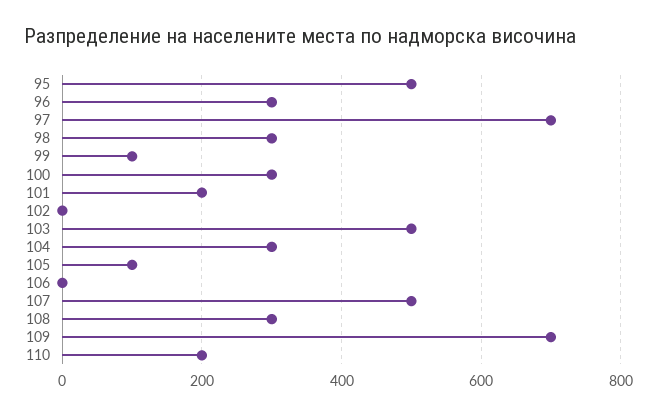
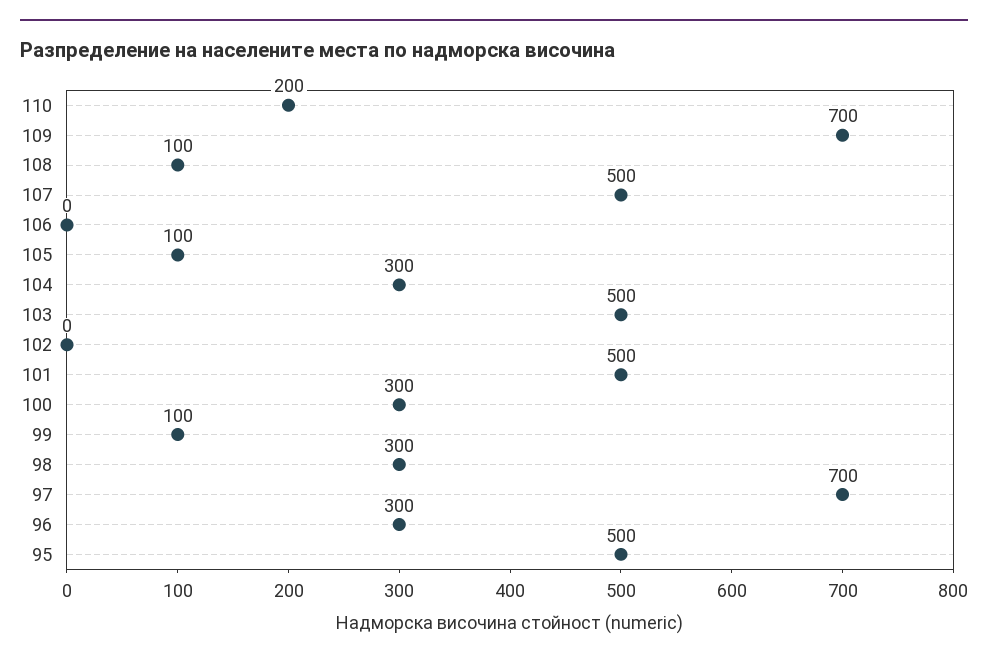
  {
    "95": 500,
    "96": 300,
    "97": 700,
    "98": 300,
    "99": 100,
    "100": 300,
-   "101": 200,
+   "101": 500,
    "102": 0,
    "103": 500,
    "104": 300,
    "105": 100,
    "106": 0,
    "107": 500,
-   "108": 300,
+   "108": 100,
    "109": 700,
    "110": 200
  }

